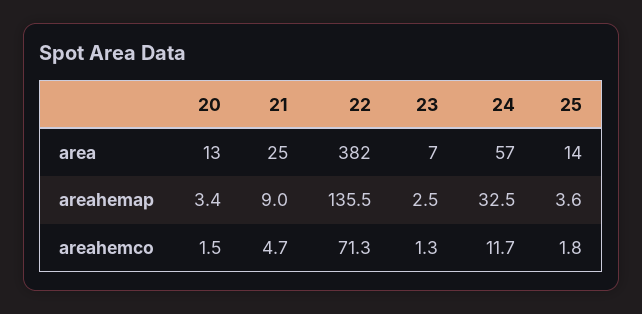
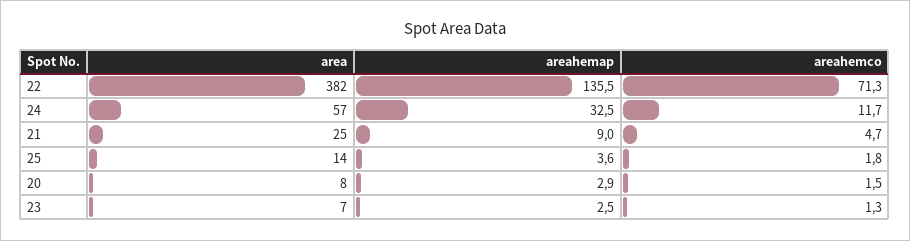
  {
    "20": {
-     "area": 13,
+     "area": 8,
-     "areahemap": 3.4,
+     "areahemap": 2.9,
      "areahemco": 1.5
    },
    "21": {
      "area": 25,
      "areahemap": 9,
      "areahemco": 4.7
    },
    "22": {
      "area": 382,
      "areahemap": 135.5,
      "areahemco": 71.3
    },
    "23": {
      "area": 7,
      "areahemap": 2.5,
      "areahemco": 1.3
    },
    "24": {
      "area": 57,
      "areahemap": 32.5,
      "areahemco": 11.7
    },
    "25": {
      "area": 14,
      "areahemap": 3.6,
      "areahemco": 1.8
    }
  }

